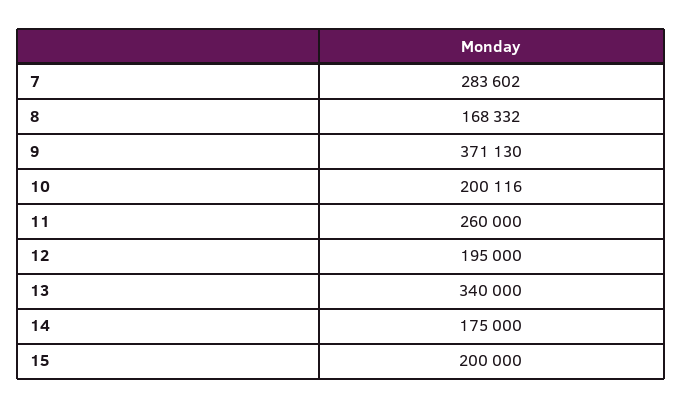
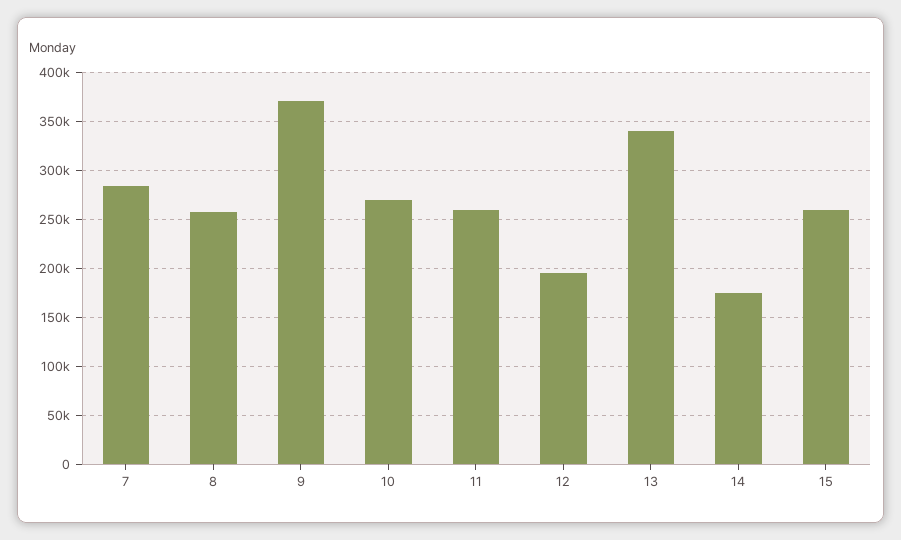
  {
    "7": 283602,
-   "8": 168332,
+   "8": 260000,
    "9": 371130,
-   "10": 200116,
+   "10": 270000,
    "11": 260000,
    "12": 195000,
    "13": 340000,
    "14": 175000,
-   "15": 200000
+   "15": 260000
  }

